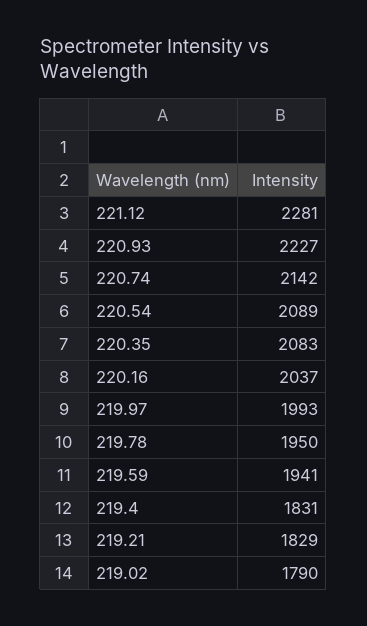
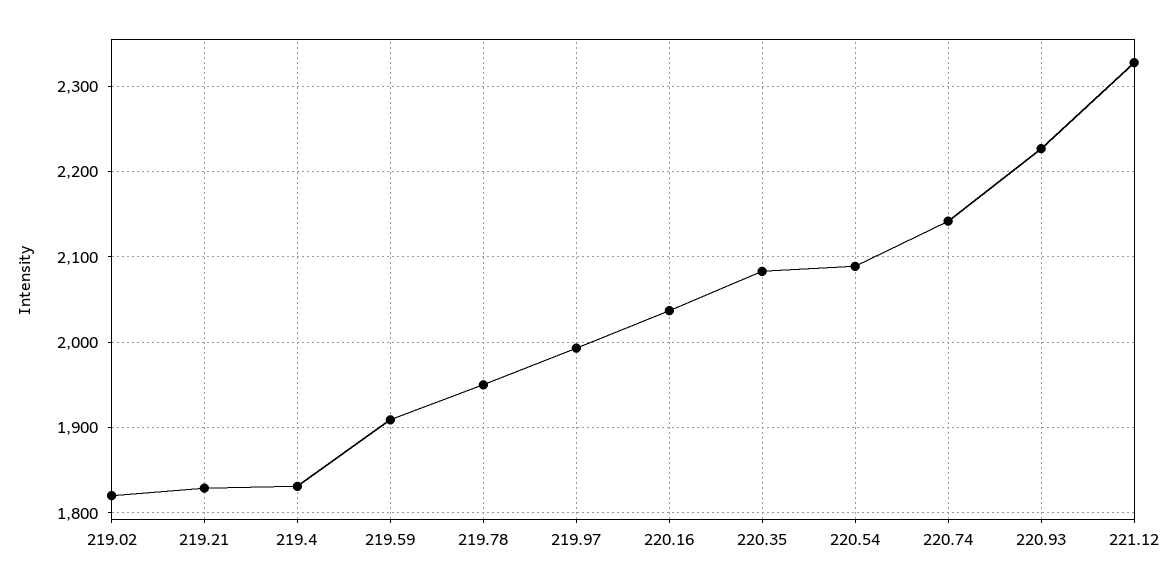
  {
-   "221.12": 2281,
+   "221.12": 2330,
    "220.93": 2227,
    "220.74": 2142,
    "220.54": 2089,
    "220.35": 2083,
    "220.16": 2037,
    "219.97": 1993,
    "219.78": 1950,
-   "219.59": 1941,
+   "219.59": 1910,
    "219.4": 1831,
    "219.21": 1829,
-   "219.02": 1790
+   "219.02": 1820
  }

